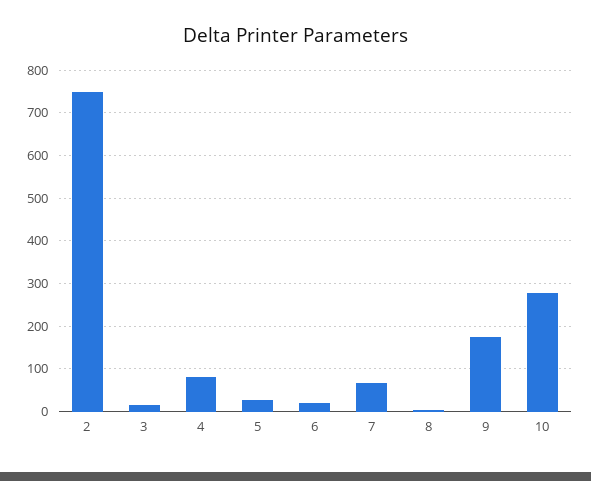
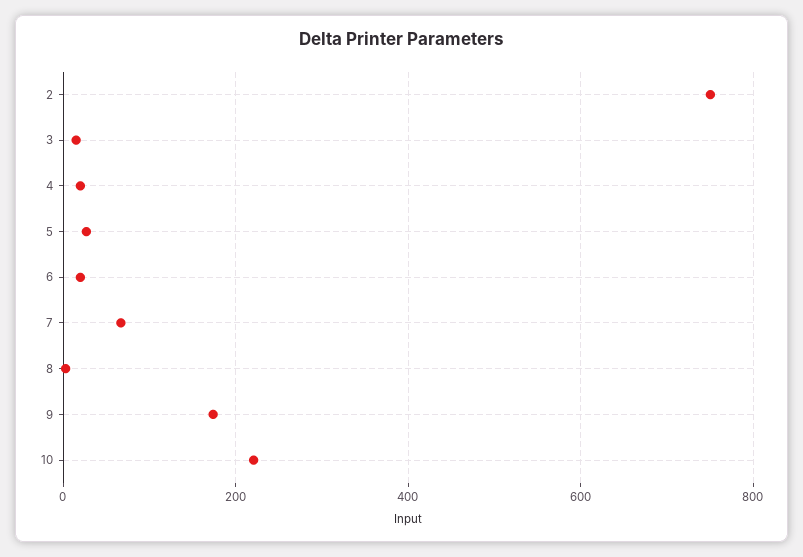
  {
    "2": 760,
    "3": 20,
-   "4": 80,
+   "4": 20,
    "5": 20,
    "6": 20,
    "7": 60,
    "8": 0,
    "9": 180,
-   "10": 280
+   "10": 220
  }

